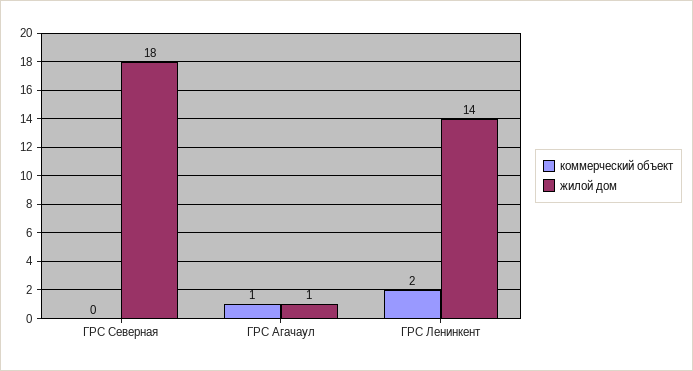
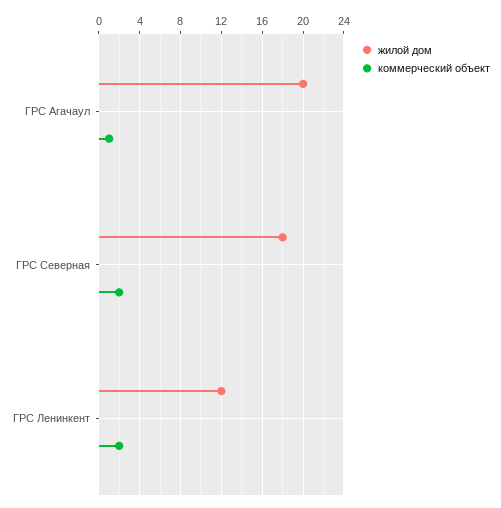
  {
    "коммерческий объект": {
-     "ГРС Северная": 0,
+     "ГРС Северная": 2,
      "ГРС Агачаул": 1,
      "ГРС Ленинкент": 2
    },
    "жилой дом": {
      "ГРС Северная": 18,
-     "ГРС Агачаул": 1,
+     "ГРС Агачаул": 20,
-     "ГРС Ленинкент": 14
+     "ГРС Ленинкент": 12
    }
  }

